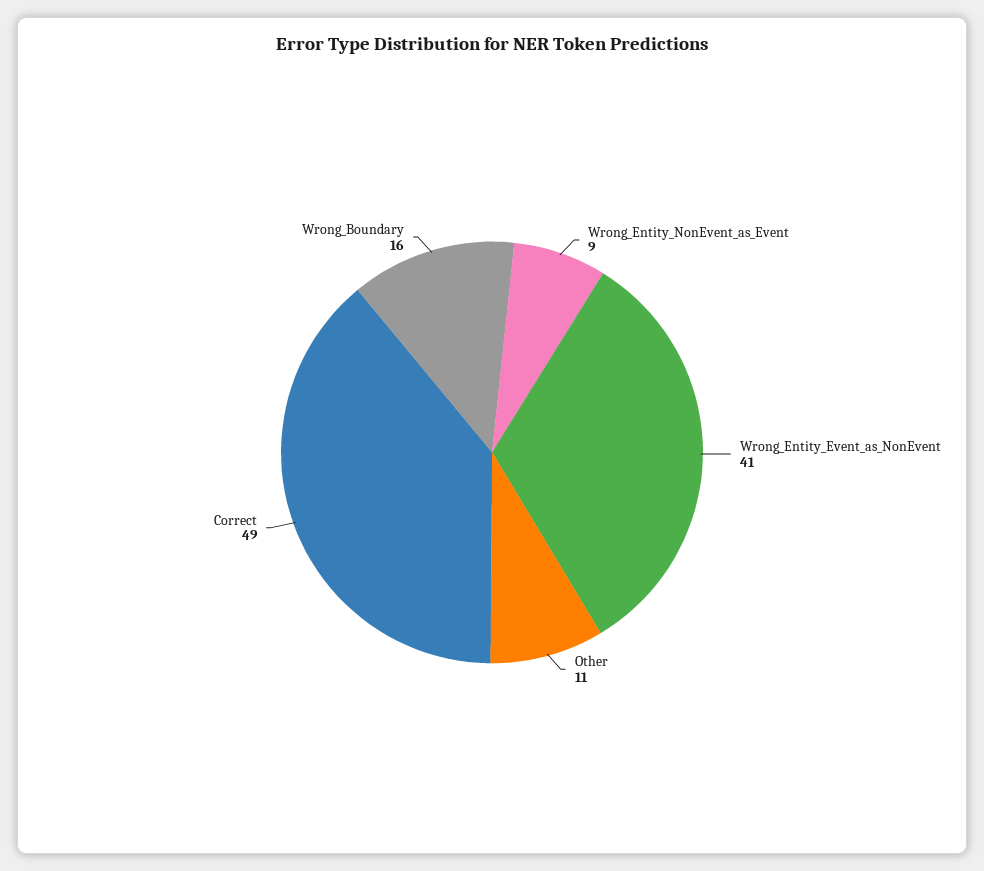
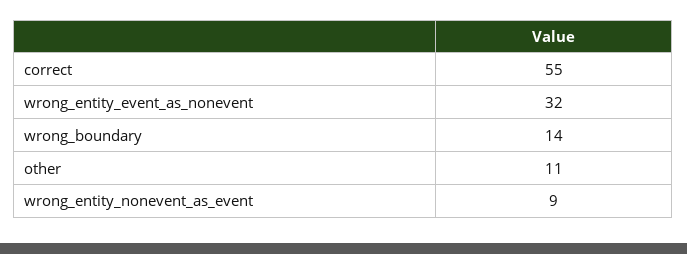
  {
    "Wrong_Entity_NonEvent_as_Event": 9,
-   "Wrong_Entity_Event_as_NonEvent": 41,
+   "Wrong_Entity_Event_as_NonEvent": 32,
    "Other": 11,
-   "Correct": 49,
+   "Correct": 55,
-   "Wrong_Boundary": 16
+   "Wrong_Boundary": 14
  }

